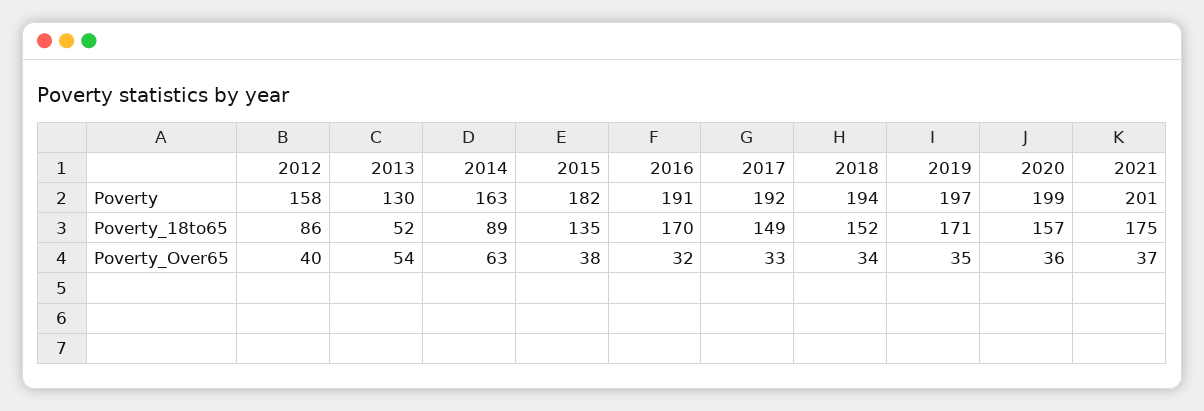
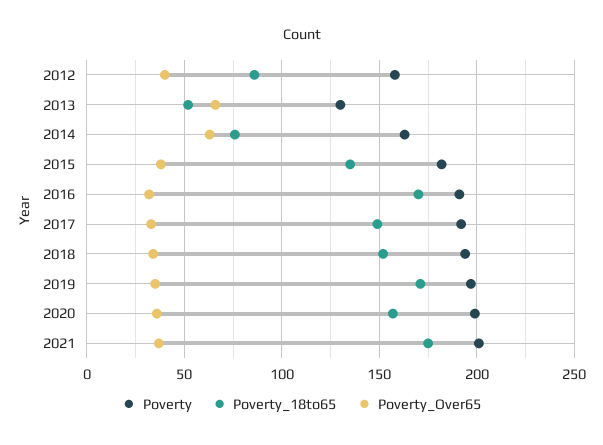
  {
    "Poverty": {
      "2012": 158,
      "2013": 130,
      "2014": 163,
      "2015": 182,
      "2016": 191,
      "2017": 192,
      "2018": 194,
      "2019": 197,
      "2020": 199,
      "2021": 201
    },
    "Poverty_18to65": {
      "2012": 86,
      "2013": 52,
-     "2014": 89,
+     "2014": 75,
      "2015": 135,
      "2016": 170,
      "2017": 149,
      "2018": 152,
      "2019": 171,
      "2020": 157,
      "2021": 175
    },
    "Poverty_Over65": {
      "2012": 40,
-     "2013": 54,
+     "2013": 65,
      "2014": 63,
      "2015": 38,
      "2016": 32,
      "2017": 33,
      "2018": 34,
      "2019": 35,
      "2020": 36,
      "2021": 37
    }
  }

